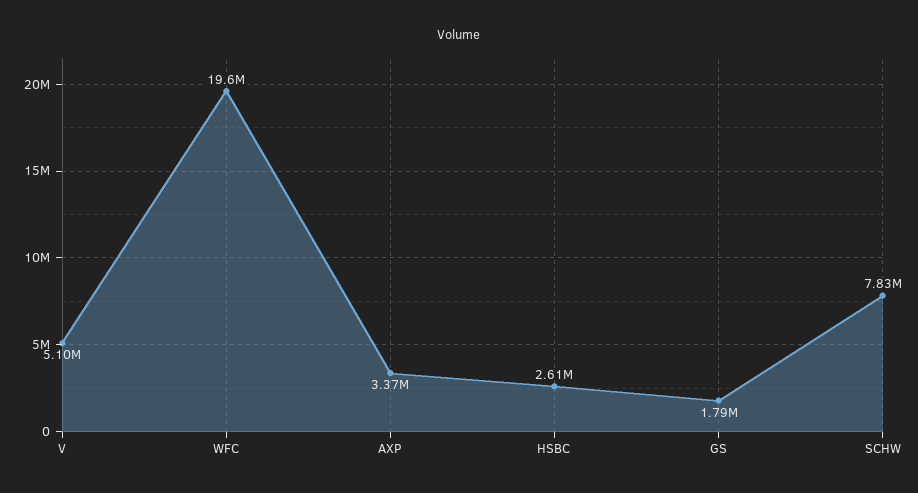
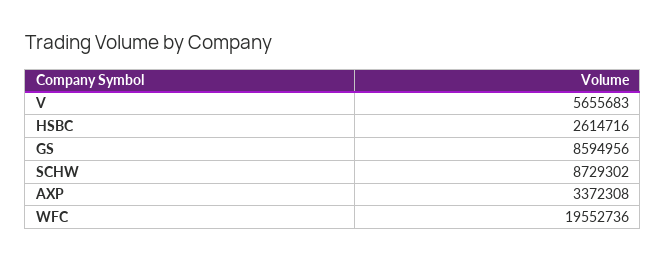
  {
-   "V": 5100000,
+   "V": 5655683,
    "WFC": 19552736,
    "AXP": 3372308,
    "HSBC": 2614716,
-   "GS": 1790000,
+   "GS": 8594956,
-   "SCHW": 7830000
+   "SCHW": 8729302
  }

